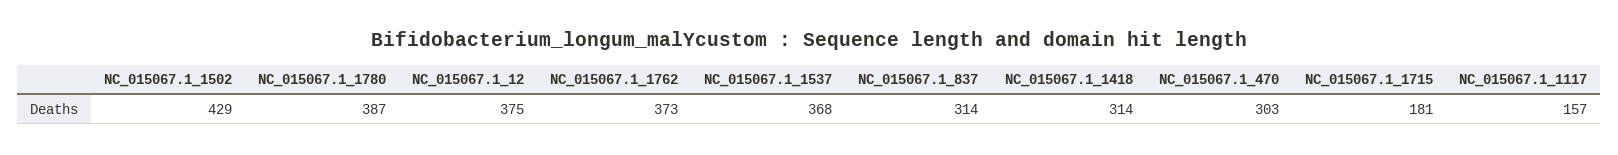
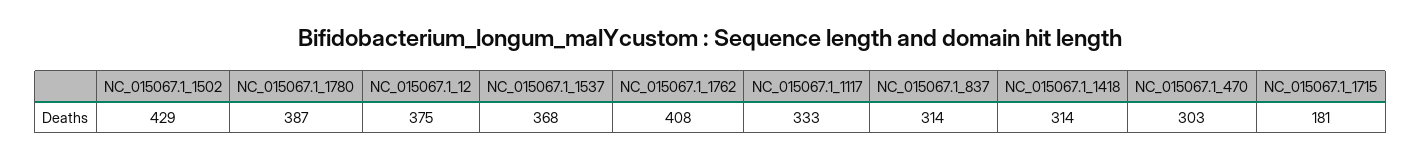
  {
    "NC_015067.1_1502": 429,
    "NC_015067.1_1780": 387,
    "NC_015067.1_12": 375,
-   "NC_015067.1_1762": 373,
+   "NC_015067.1_1762": 408,
    "NC_015067.1_1537": 368,
    "NC_015067.1_837": 314,
    "NC_015067.1_1418": 314,
    "NC_015067.1_470": 303,
    "NC_015067.1_1715": 181,
-   "NC_015067.1_1117": 157
+   "NC_015067.1_1117": 333
  }

